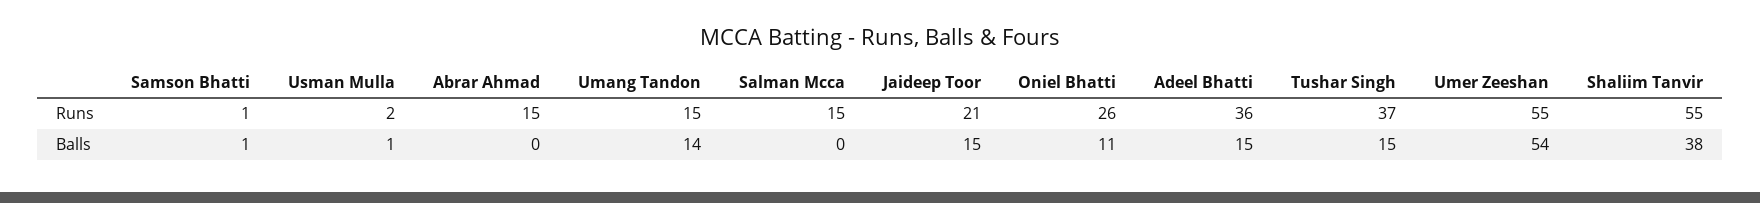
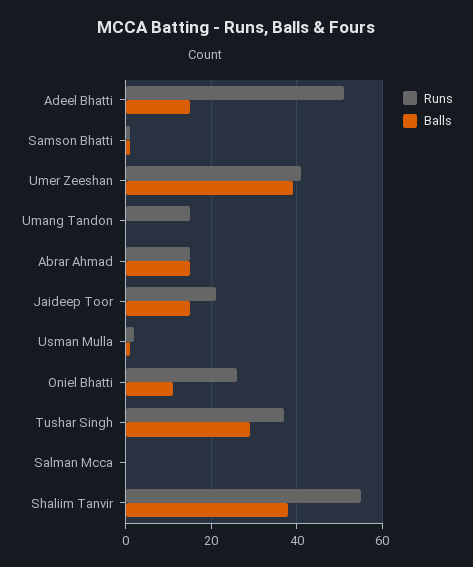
  {
    "Runs": {
      "Samson Bhatti": 1,
      "Usman Mulla": 2,
      "Abrar Ahmad": 15,
      "Umang Tandon": 15,
-     "Salman Mcca": 15,
+     "Salman Mcca": 0,
      "Jaideep Toor": 21,
      "Oniel Bhatti": 26,
-     "Adeel Bhatti": 36,
+     "Adeel Bhatti": 50,
      "Tushar Singh": 37,
-     "Umer Zeeshan": 55,
+     "Umer Zeeshan": 40,
      "Shaliim Tanvir": 55
    },
    "Balls": {
      "Samson Bhatti": 1,
      "Usman Mulla": 1,
-     "Abrar Ahmad": 0,
+     "Abrar Ahmad": 15,
-     "Umang Tandon": 14,
+     "Umang Tandon": 0,
      "Salman Mcca": 0,
      "Jaideep Toor": 15,
      "Oniel Bhatti": 11,
      "Adeel Bhatti": 15,
-     "Tushar Singh": 15,
+     "Tushar Singh": 30,
-     "Umer Zeeshan": 54,
+     "Umer Zeeshan": 40,
      "Shaliim Tanvir": 38
    }
  }

